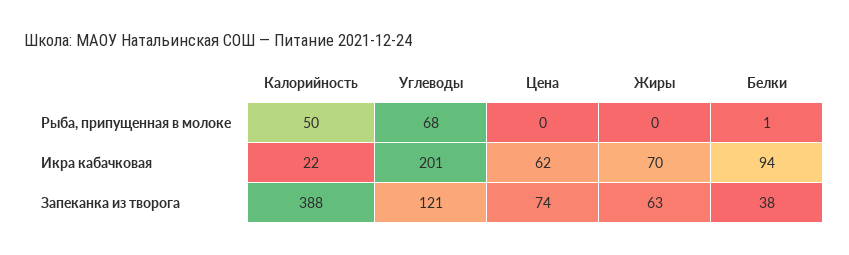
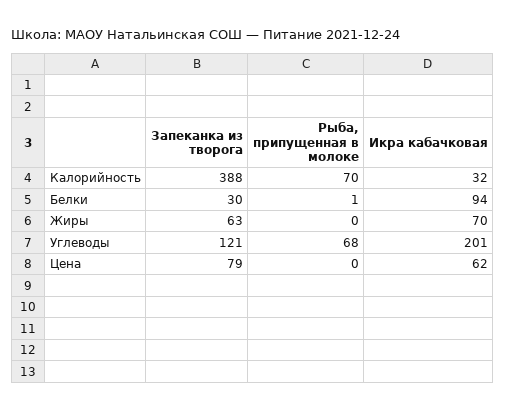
  {
    "Калорийность": {
-     "Рыба, припущенная в молоке": 50,
+     "Рыба, припущенная в молоке": 70,
-     "Икра кабачковая": 22,
+     "Икра кабачковая": 32,
      "Запеканка из творога": 388
    },
    "Углеводы": {
      "Рыба, припущенная в молоке": 68,
      "Икра кабачковая": 201,
      "Запеканка из творога": 121
    },
    "Цена": {
      "Рыба, припущенная в молоке": 0,
      "Икра кабачковая": 62,
-     "Запеканка из творога": 74
+     "Запеканка из творога": 79
    },
    "Жиры": {
      "Рыба, припущенная в молоке": 0,
      "Икра кабачковая": 70,
      "Запеканка из творога": 63
    },
    "Белки": {
      "Рыба, припущенная в молоке": 1,
      "Икра кабачковая": 94,
-     "Запеканка из творога": 38
+     "Запеканка из творога": 30
    }
  }

